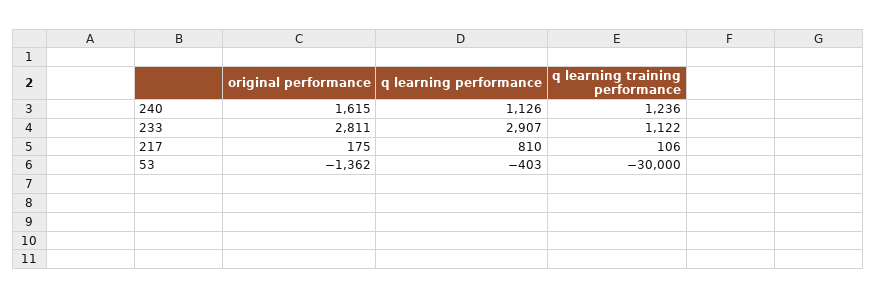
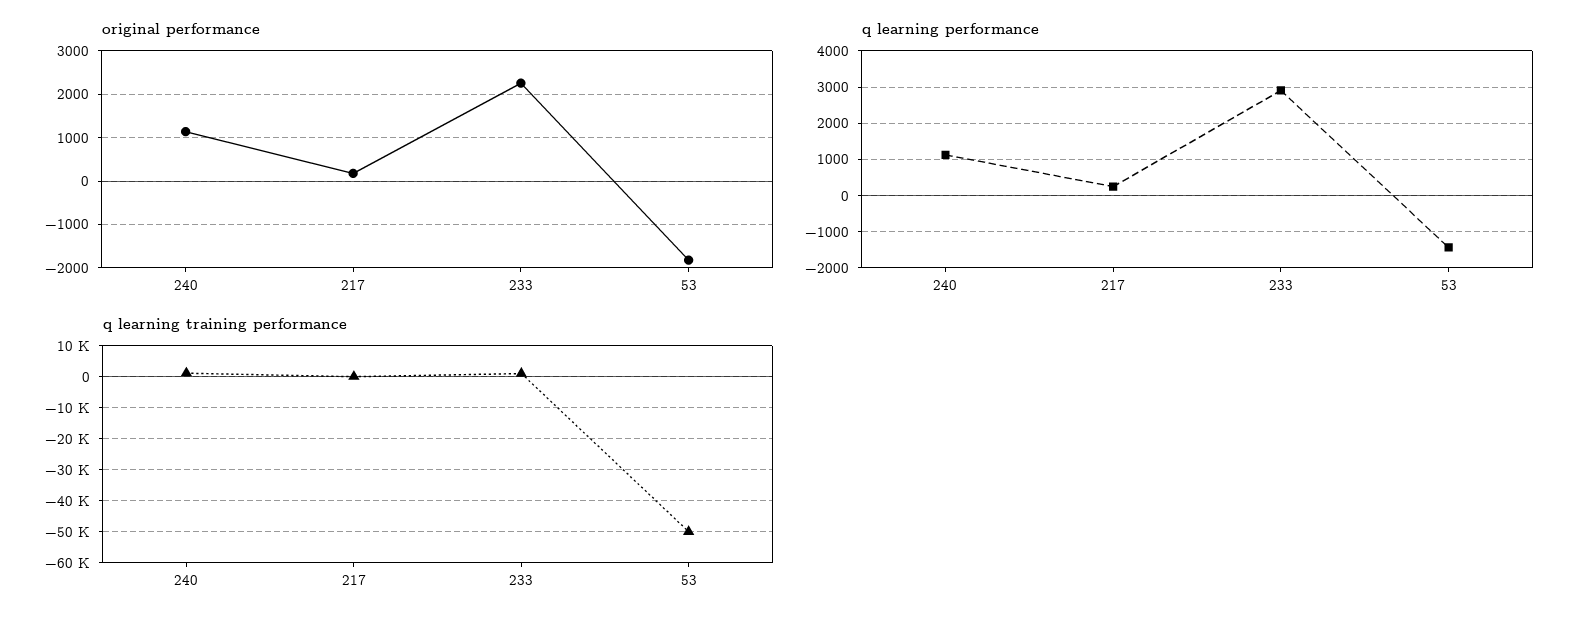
  {
    "original performance": {
-     "240": 1615,
+     "240": 1200,
-     "233": 2811,
+     "233": 2200,
      "217": 175,
-     "53": -1362
+     "53": -1800
    },
    "q learning performance": {
      "240": 1126,
      "233": 2907,
-     "217": 810,
+     "217": 200,
-     "53": -403
+     "53": -1400
    },
    "q learning training performance": {
      "240": 1236,
      "233": 1122,
      "217": 106,
-     "53": -30000
+     "53": -50000
    }
  }

